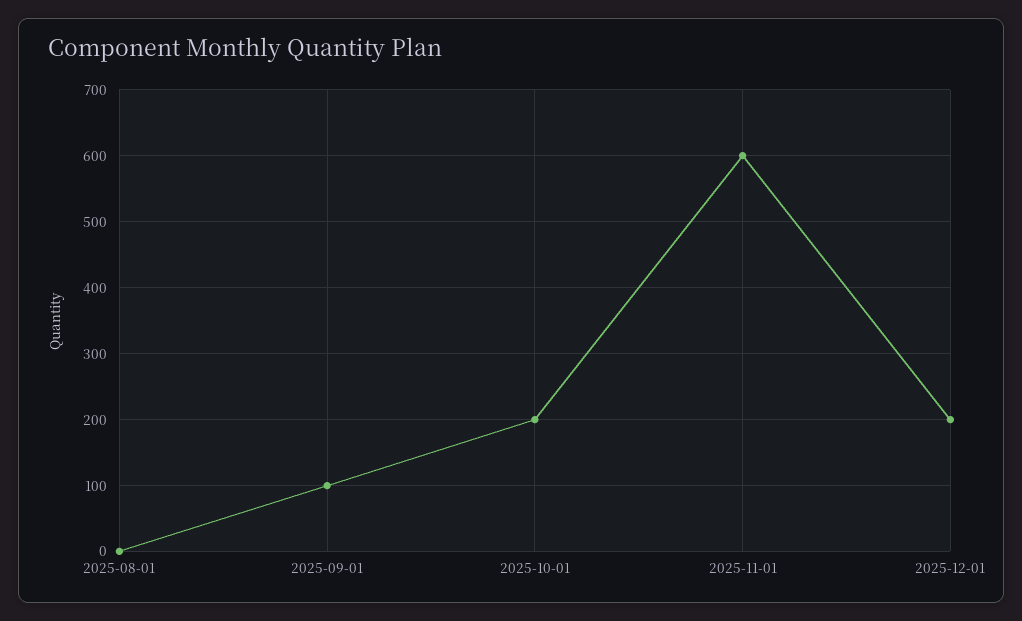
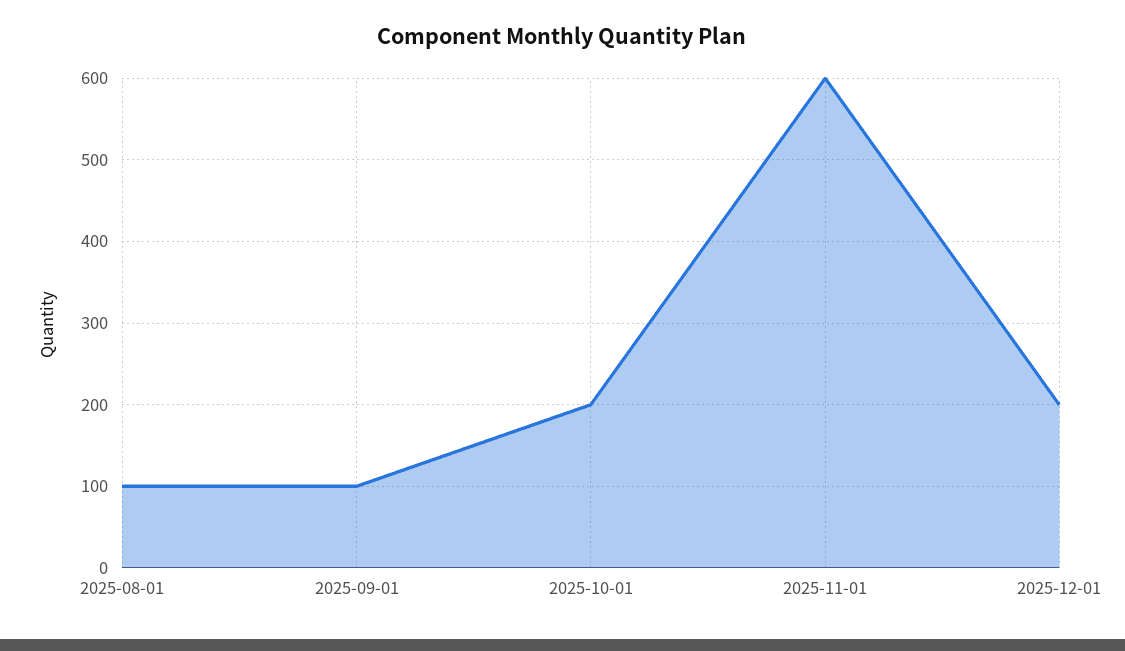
  {
-   "2025-08-01": 0,
+   "2025-08-01": 100,
    "2025-09-01": 100,
    "2025-10-01": 200,
    "2025-11-01": 600,
    "2025-12-01": 200
  }

